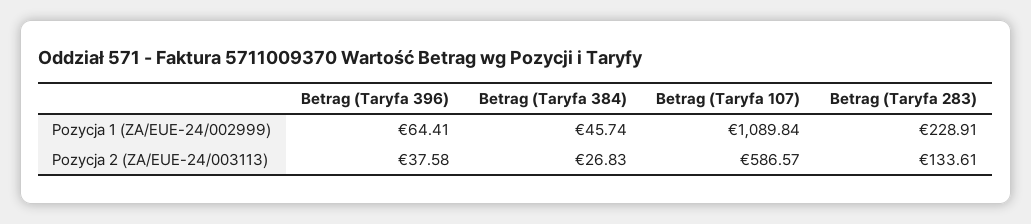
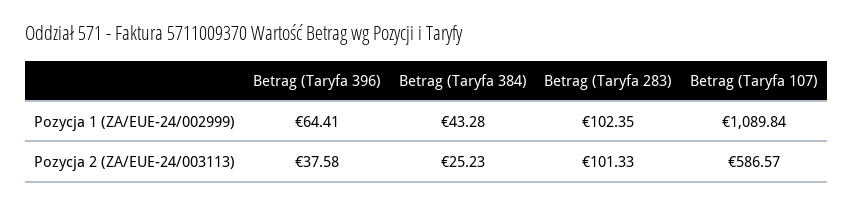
  {
    "Betrag (Taryfa 396)": {
      "Pozycja 1 (ZA/EUE-24/002999)": 64.41,
      "Pozycja 2 (ZA/EUE-24/003113)": 37.58
    },
    "Betrag (Taryfa 384)": {
-     "Pozycja 1 (ZA/EUE-24/002999)": 45.74,
+     "Pozycja 1 (ZA/EUE-24/002999)": 43.28,
-     "Pozycja 2 (ZA/EUE-24/003113)": 26.83
+     "Pozycja 2 (ZA/EUE-24/003113)": 25.23
    },
    "Betrag (Taryfa 107)": {
      "Pozycja 1 (ZA/EUE-24/002999)": 1089.84,
      "Pozycja 2 (ZA/EUE-24/003113)": 586.57
    },
    "Betrag (Taryfa 283)": {
-     "Pozycja 1 (ZA/EUE-24/002999)": 228.91,
+     "Pozycja 1 (ZA/EUE-24/002999)": 102.35,
-     "Pozycja 2 (ZA/EUE-24/003113)": 133.61
+     "Pozycja 2 (ZA/EUE-24/003113)": 101.33
    }
  }

